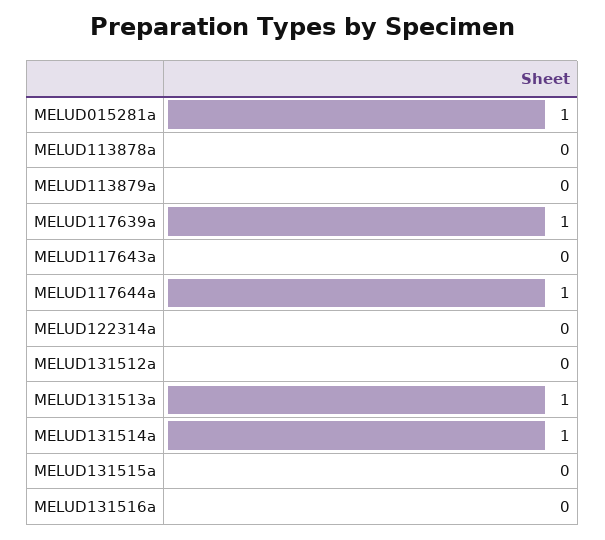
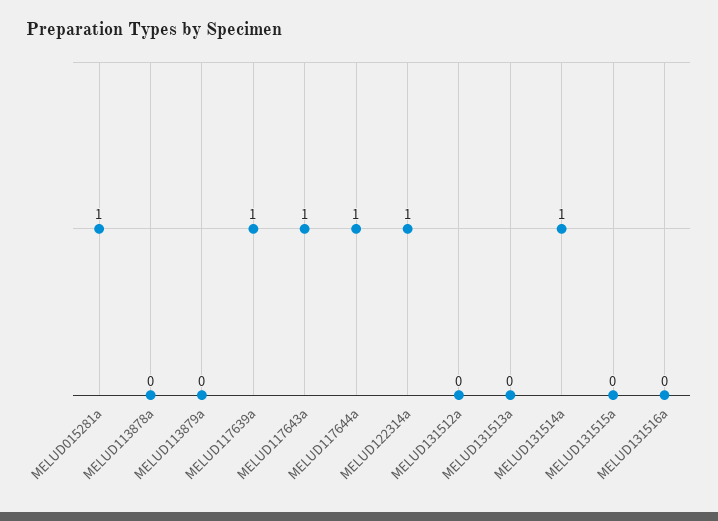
  {
    "MELUD015281a": 1,
    "MELUD113878a": 0,
    "MELUD113879a": 0,
    "MELUD117639a": 1,
-   "MELUD117643a": 0,
+   "MELUD117643a": 1,
    "MELUD117644a": 1,
-   "MELUD122314a": 0,
+   "MELUD122314a": 1,
    "MELUD131512a": 0,
-   "MELUD131513a": 1,
+   "MELUD131513a": 0,
    "MELUD131514a": 1,
    "MELUD131515a": 0,
    "MELUD131516a": 0
  }

